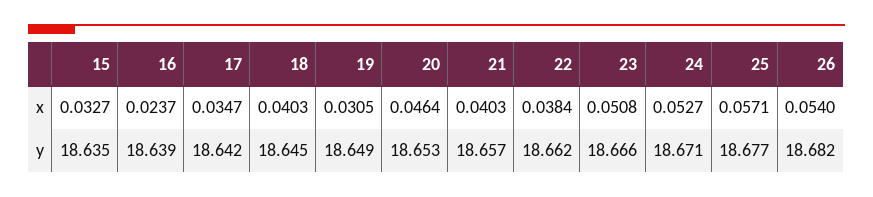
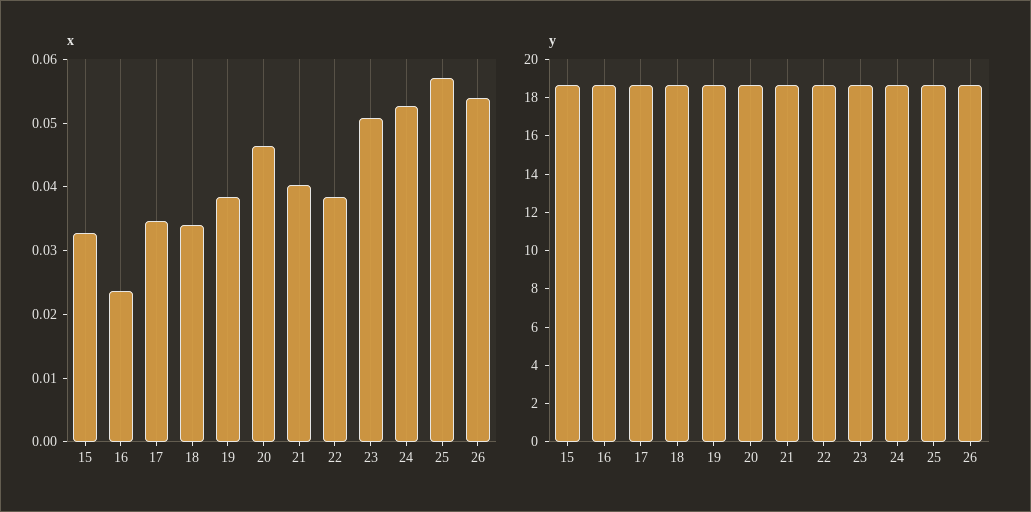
  {
    "x": {
      "15": 0.0327,
      "16": 0.0237,
      "17": 0.0347,
-     "18": 0.0403,
+     "18": 0.034,
-     "19": 0.0305,
+     "19": 0.038,
      "20": 0.0464,
      "21": 0.0403,
      "22": 0.0384,
      "23": 0.0508,
      "24": 0.0527,
      "25": 0.0571,
      "26": 0.054
    },
    "y": {
      "15": 18.635,
      "16": 18.639,
      "17": 18.642,
      "18": 18.645,
      "19": 18.649,
      "20": 18.653,
      "21": 18.657,
      "22": 18.662,
      "23": 18.666,
      "24": 18.671,
      "25": 18.677,
      "26": 18.682
    }
  }

